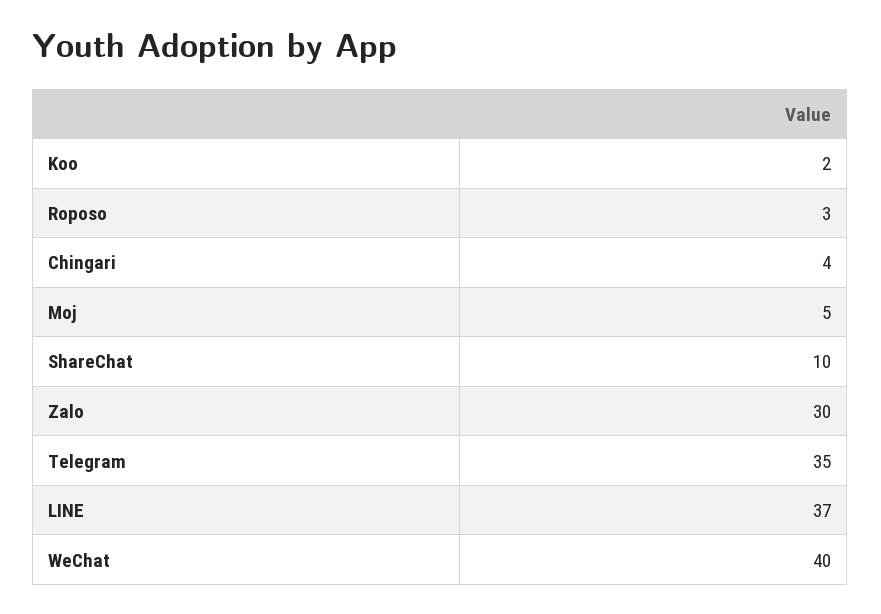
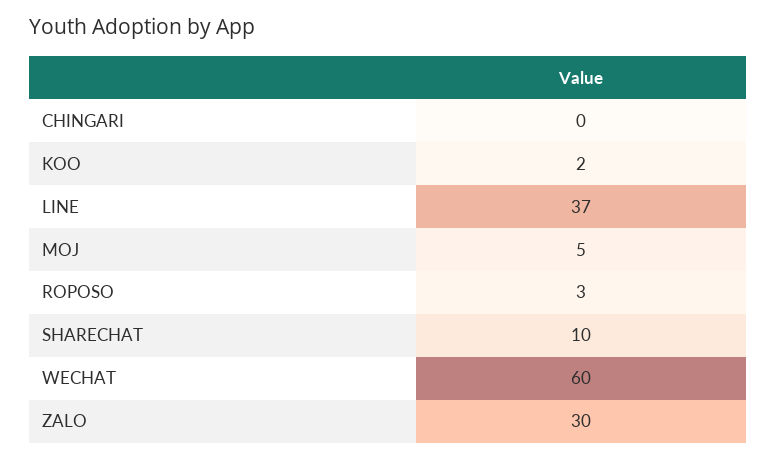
  {
    "Koo": 2,
    "Roposo": 3,
-   "Chingari": 4,
+   "Chingari": 0,
    "Moj": 5,
    "ShareChat": 10,
    "Zalo": 30,
-   "Telegram": 35,
    "LINE": 37,
-   "WeChat": 40
+   "WeChat": 60
  }

